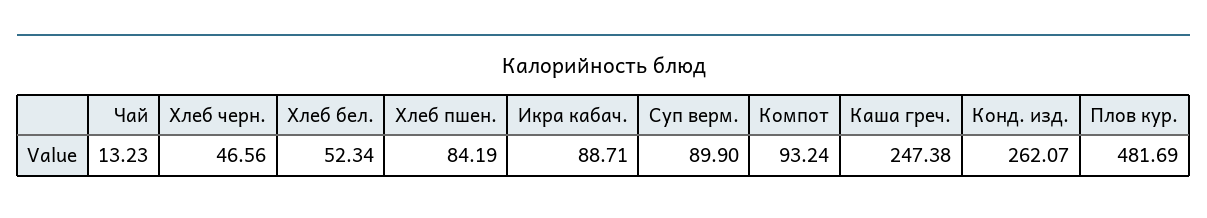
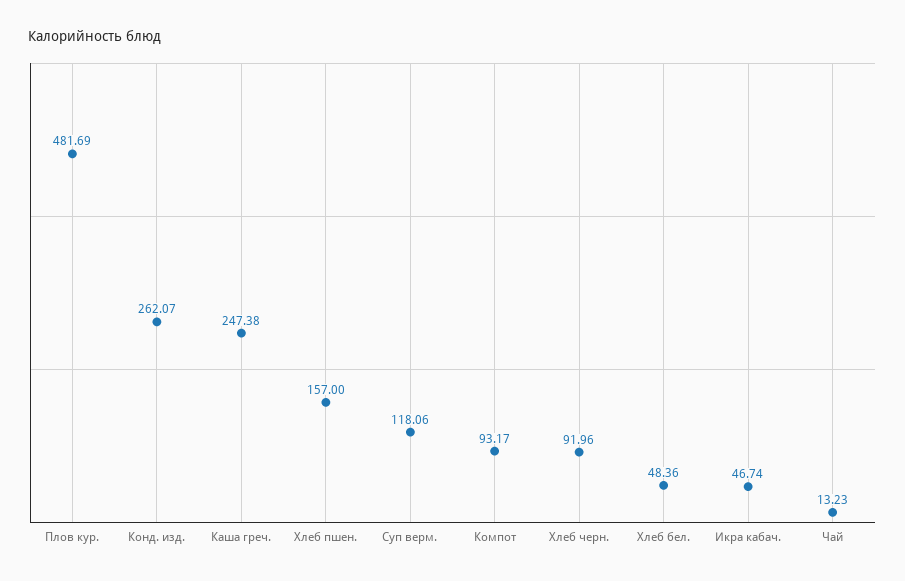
  {
    "Чай": 13.23,
-   "Хлеб черн.": 46.56,
+   "Хлеб черн.": 91.96,
-   "Хлеб бел.": 52.34,
+   "Хлеб бел.": 48.36,
-   "Хлеб пшен.": 84.19,
+   "Хлеб пшен.": 157,
-   "Икра кабач.": 88.71,
+   "Икра кабач.": 46.74,
-   "Суп верм.": 89.9,
+   "Суп верм.": 118.06,
-   "Компот": 93.24,
+   "Компот": 93.17,
    "Каша греч.": 247.38,
    "Конд. изд.": 262.07,
    "Плов кур.": 481.69
  }

